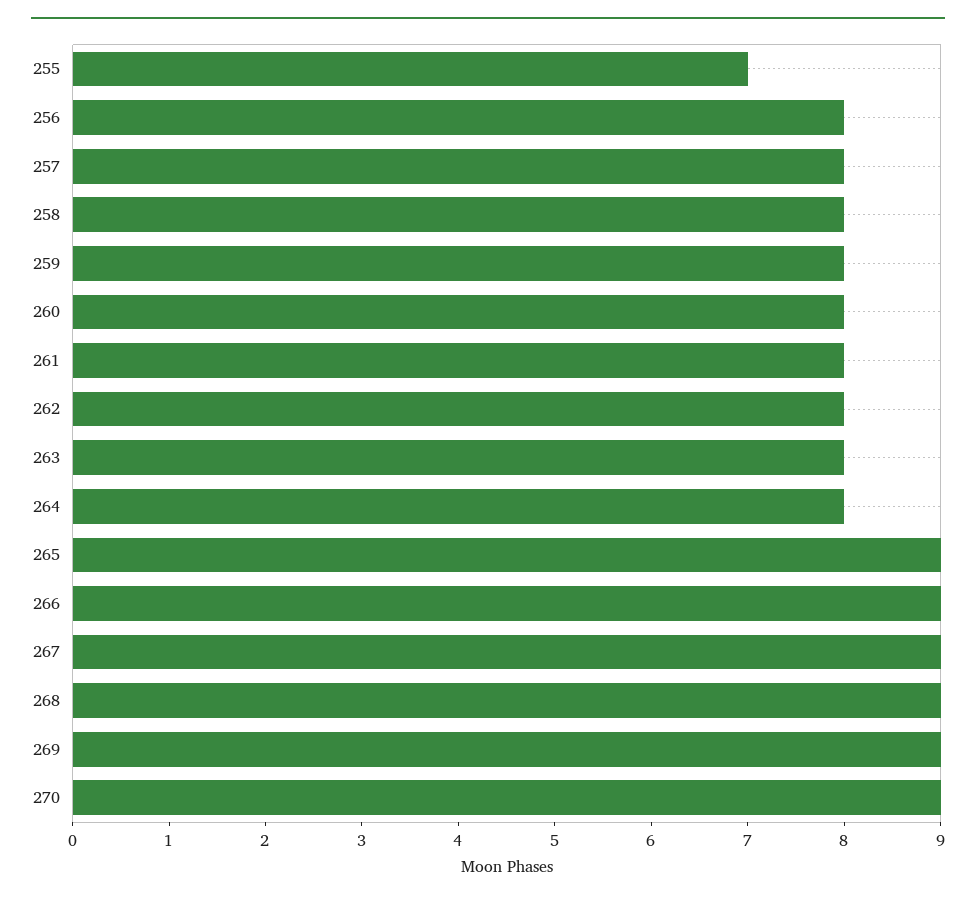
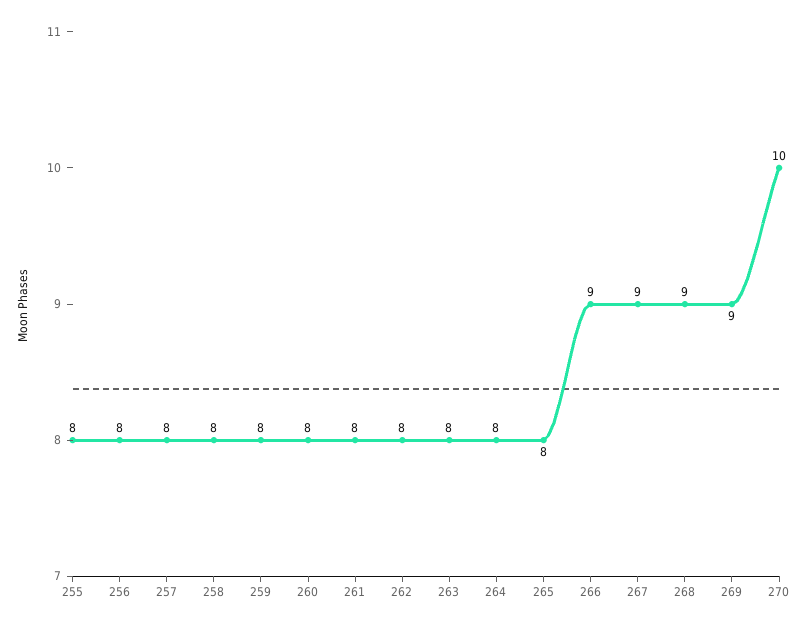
  {
-   "255": 7,
+   "255": 8,
    "256": 8,
    "257": 8,
    "258": 8,
    "259": 8,
    "260": 8,
    "261": 8,
    "262": 8,
    "263": 8,
    "264": 8,
-   "265": 9,
+   "265": 8,
    "266": 9,
    "267": 9,
    "268": 9,
    "269": 9,
-   "270": 9
+   "270": 10
  }

